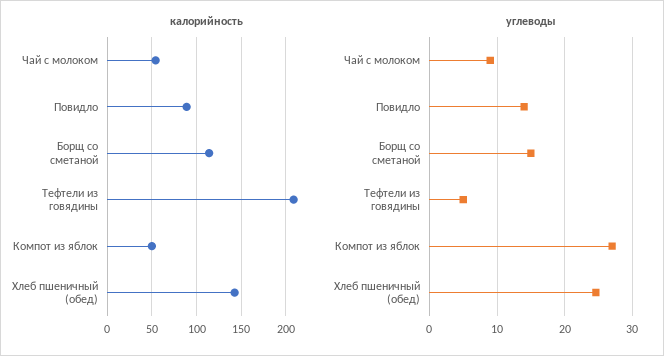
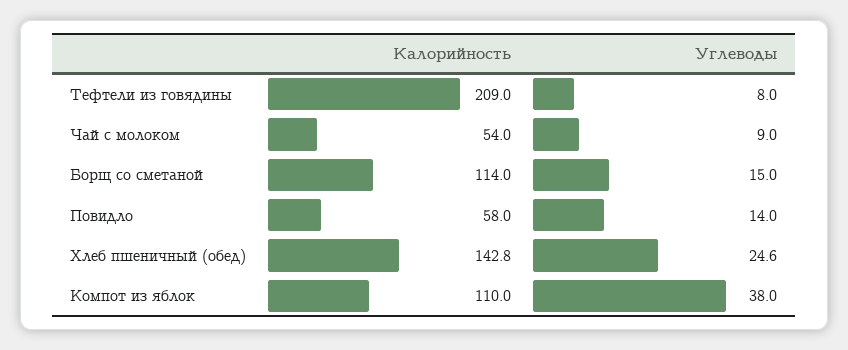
  {
    "калорийность": {
      "Чай с молоком": 54,
-     "Повидло": 90,
+     "Повидло": 58,
      "Борщ со сметаной": 114,
      "Тефтели из говядины": 209,
-     "Компот из яблок": 50,
+     "Компот из яблок": 110,
      "Хлеб пшеничный (обед)": 142.8
    },
    "углеводы": {
      "Чай с молоком": 9,
      "Повидло": 14,
      "Борщ со сметаной": 15,
-     "Тефтели из говядины": 5,
+     "Тефтели из говядины": 8,
-     "Компот из яблок": 27,
+     "Компот из яблок": 38,
      "Хлеб пшеничный (обед)": 24.6
    }
  }

